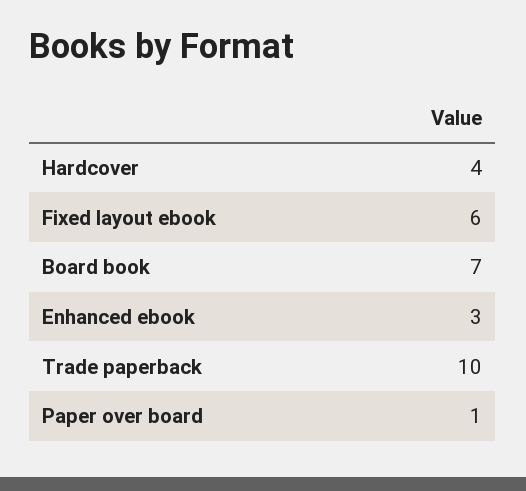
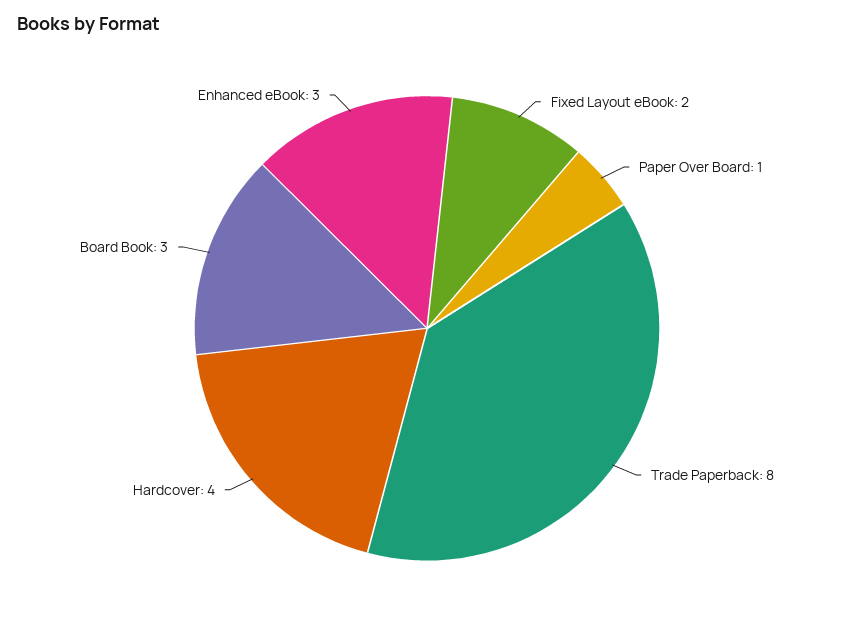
  {
    "Hardcover": 4,
-   "Fixed layout ebook": 6,
+   "Fixed layout ebook": 2,
-   "Board book": 7,
+   "Board book": 3,
    "Enhanced ebook": 3,
-   "Trade paperback": 10,
+   "Trade paperback": 8,
    "Paper over board": 1
  }

